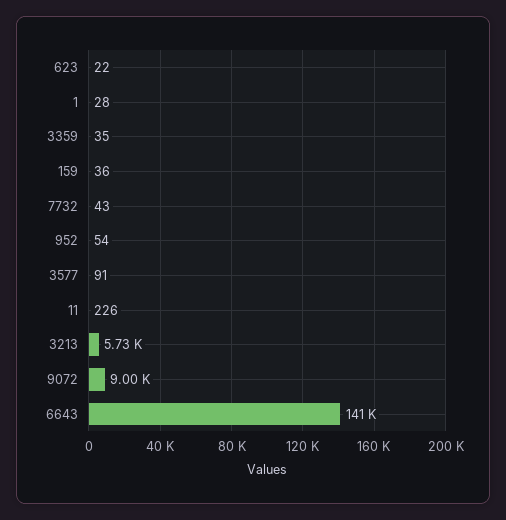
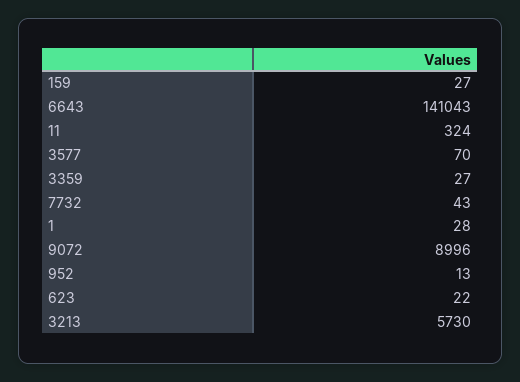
  {
    "623": 22,
    "1": 28,
-   "3359": 35,
+   "3359": 27,
-   "159": 36,
+   "159": 27,
    "7732": 43,
-   "952": 54,
+   "952": 13,
-   "3577": 91,
+   "3577": 70,
-   "11": 226,
+   "11": 324,
    "3213": 5730,
    "9072": 8996,
    "6643": 141043
  }

